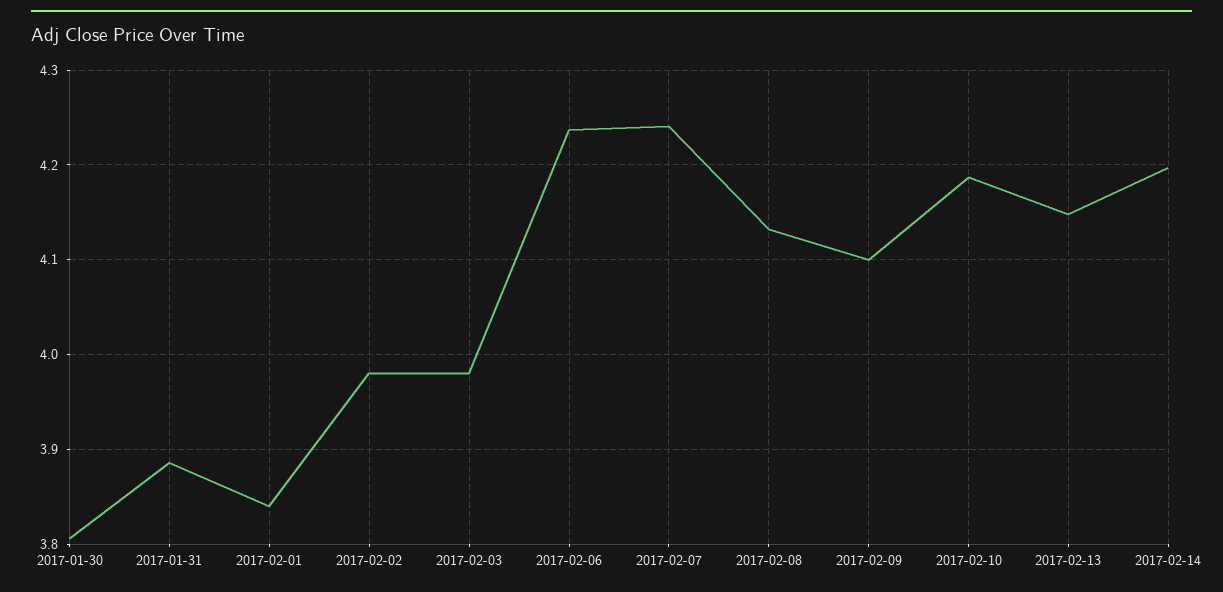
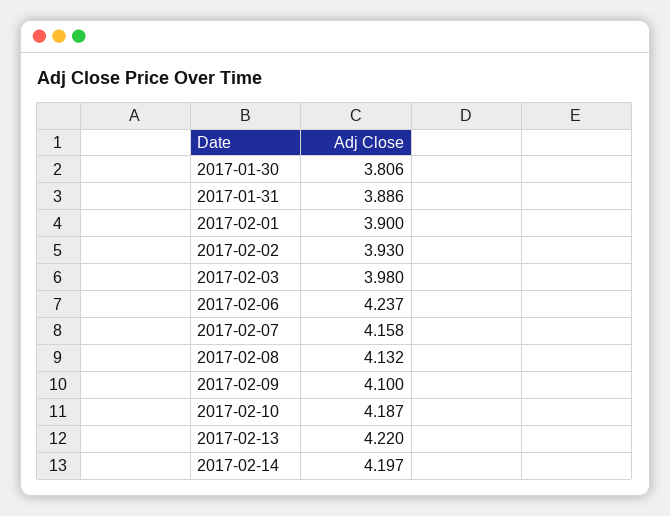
  {
    "2017-01-30": 3.806,
    "2017-01-31": 3.886,
-   "2017-02-01": 3.84,
+   "2017-02-01": 3.9,
-   "2017-02-02": 3.98,
+   "2017-02-02": 3.93,
    "2017-02-03": 3.98,
    "2017-02-06": 4.237,
-   "2017-02-07": 4.24,
+   "2017-02-07": 4.158,
    "2017-02-08": 4.132,
    "2017-02-09": 4.1,
    "2017-02-10": 4.187,
-   "2017-02-13": 4.15,
+   "2017-02-13": 4.22,
    "2017-02-14": 4.197
  }

